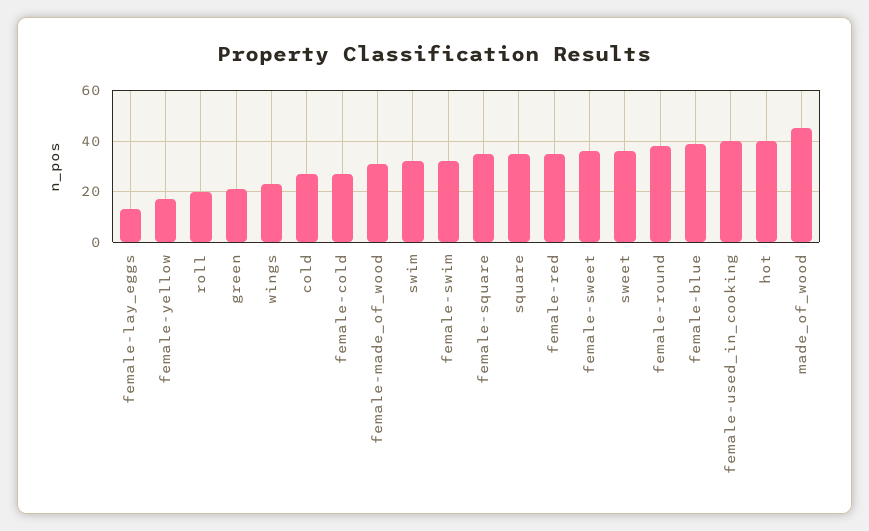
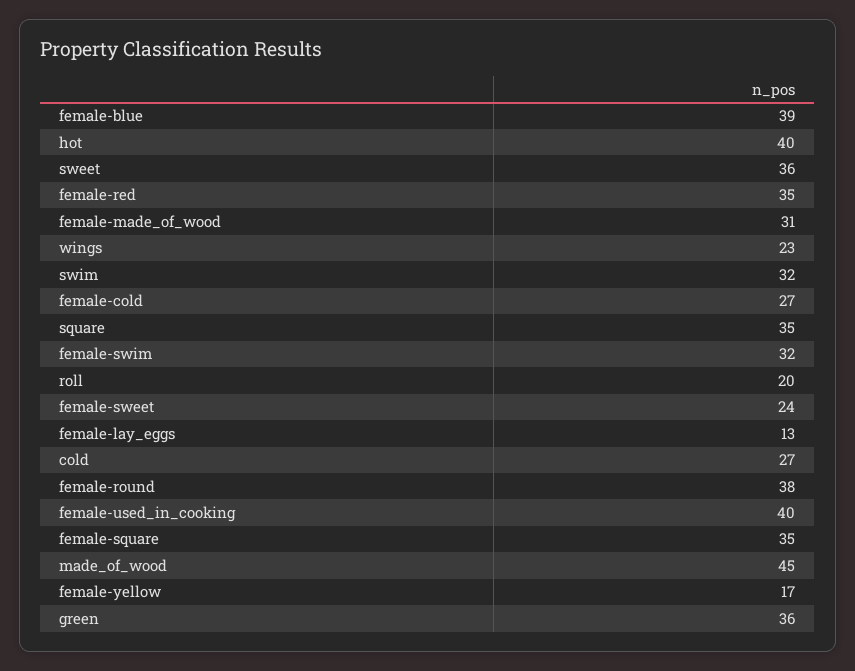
  {
    "female-lay_eggs": 13,
    "female-yellow": 17,
    "roll": 20,
-   "green": 20,
+   "green": 36,
    "wings": 23,
    "cold": 27,
    "female-cold": 27,
    "female-made_of_wood": 31,
    "swim": 32,
    "female-swim": 32,
    "female-square": 35,
    "square": 35,
    "female-red": 35,
-   "female-sweet": 35,
+   "female-sweet": 24,
    "sweet": 36,
    "female-round": 38,
    "female-blue": 39,
    "female-used_in_cooking": 40,
    "hot": 40,
    "made_of_wood": 45
  }

